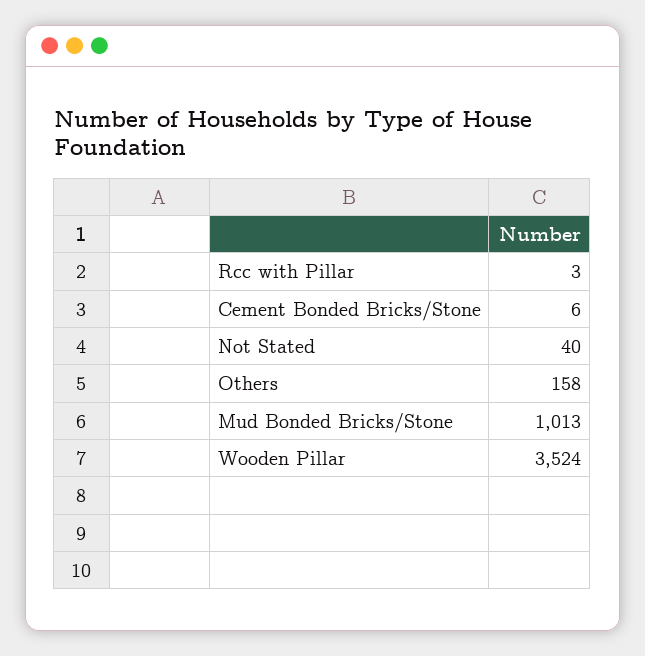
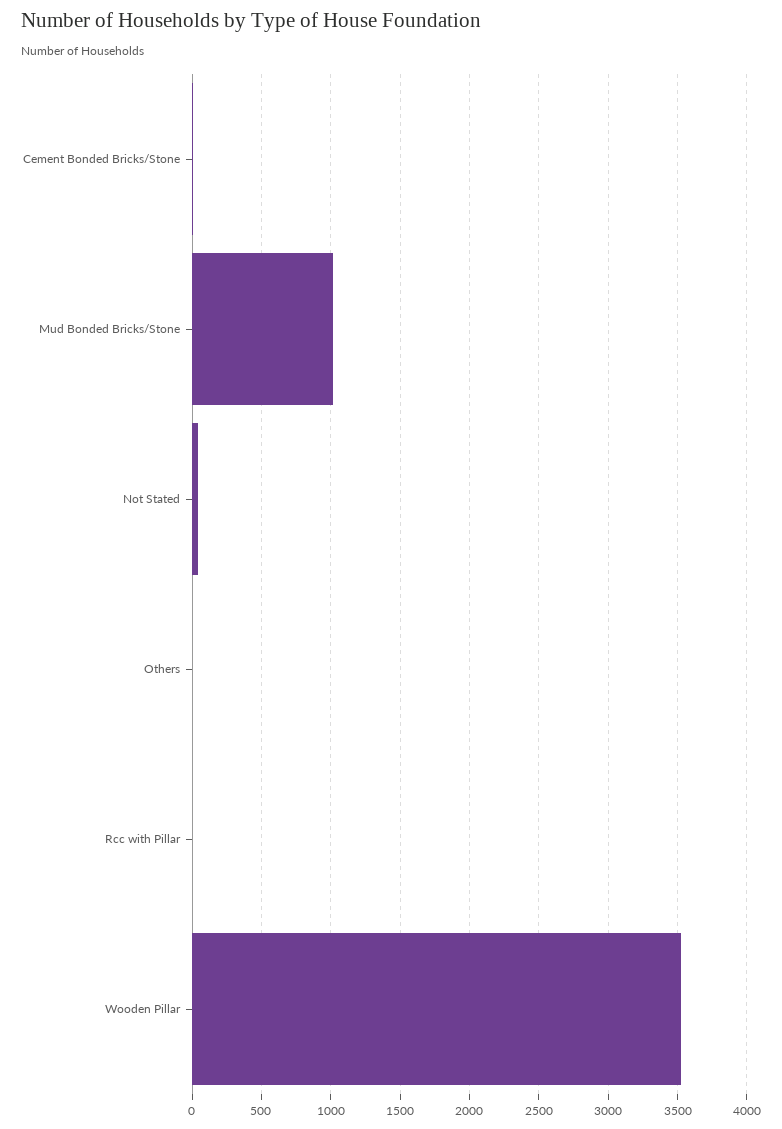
  {
    "Rcc with Pillar": 3,
    "Cement Bonded Bricks/Stone": 6,
    "Not Stated": 40,
-   "Others": 158,
+   "Others": 0,
    "Mud Bonded Bricks/Stone": 1013,
    "Wooden Pillar": 3524
  }

